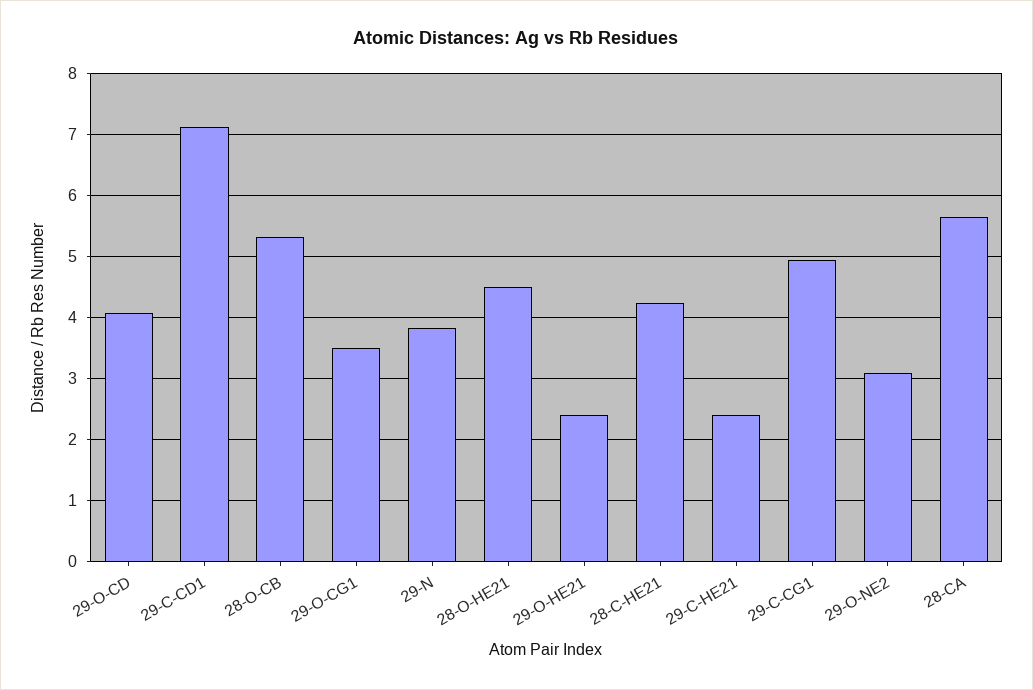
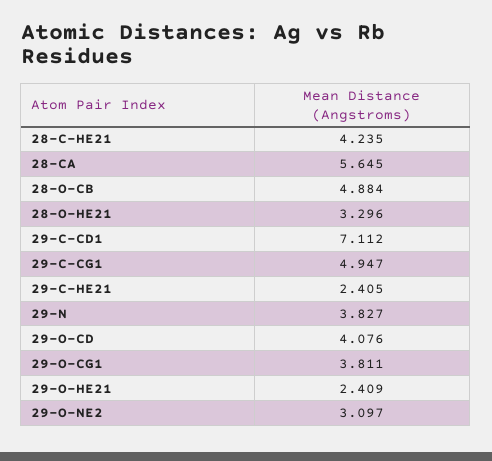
  {
    "29-O-CD": 4.076,
    "29-C-CD1": 7.112,
-   "28-O-CB": 5.3,
+   "28-O-CB": 4.884,
-   "29-O-CG1": 3.5,
+   "29-O-CG1": 3.811,
    "29-N": 3.827,
-   "28-O-HE21": 4.5,
+   "28-O-HE21": 3.296,
    "29-O-HE21": 2.409,
    "28-C-HE21": 4.235,
    "29-C-HE21": 2.405,
    "29-C-CG1": 4.947,
    "29-O-NE2": 3.097,
    "28-CA": 5.645
  }

